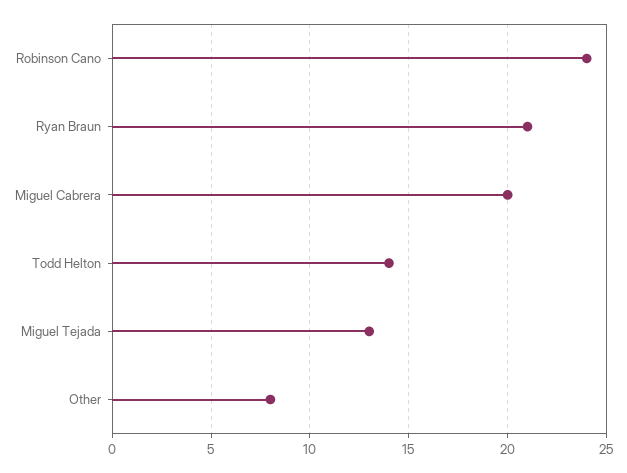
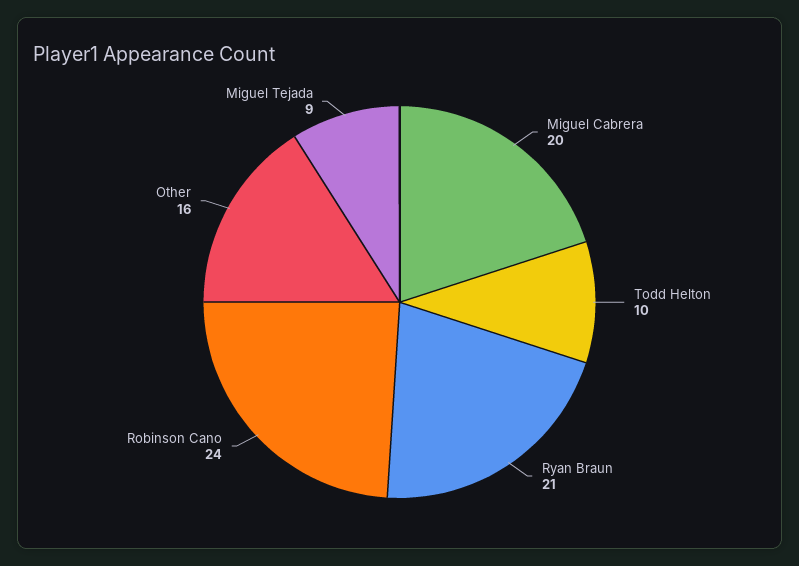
  {
    "Robinson Cano": 24,
    "Ryan Braun": 21,
    "Miguel Cabrera": 20,
-   "Todd Helton": 14,
+   "Todd Helton": 10,
-   "Miguel Tejada": 13,
+   "Miguel Tejada": 9,
-   "Other": 8
+   "Other": 16
  }

